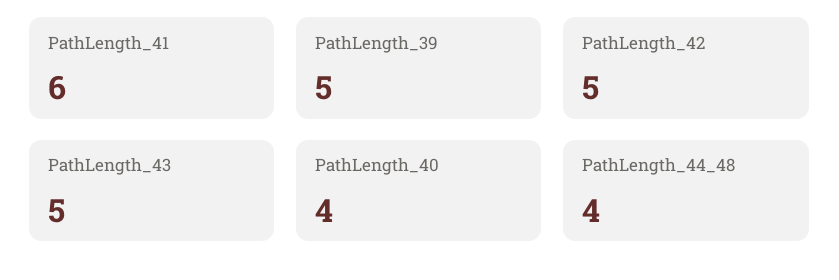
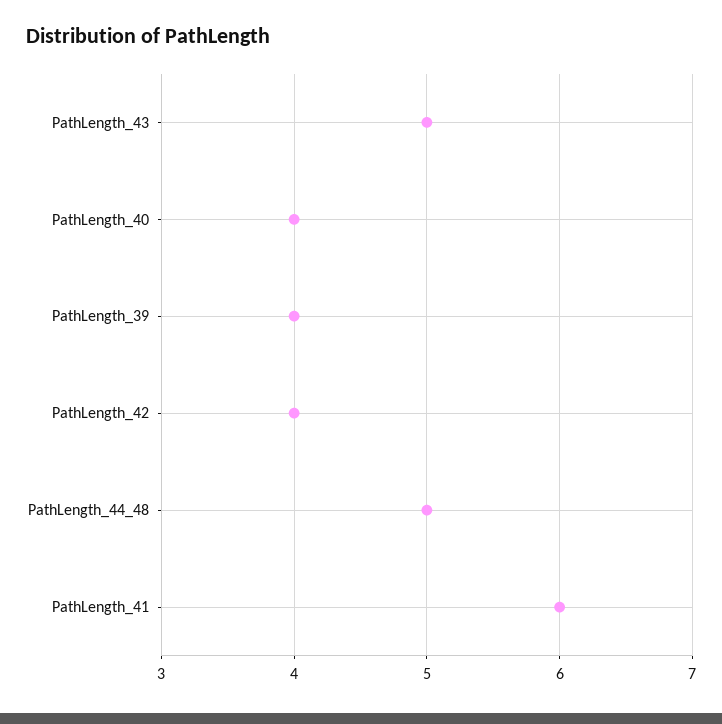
  {
    "PathLength_41": 6,
-   "PathLength_39": 5,
+   "PathLength_39": 4,
-   "PathLength_42": 5,
+   "PathLength_42": 4,
    "PathLength_43": 5,
    "PathLength_40": 4,
-   "PathLength_44_48": 4
+   "PathLength_44_48": 5
  }

